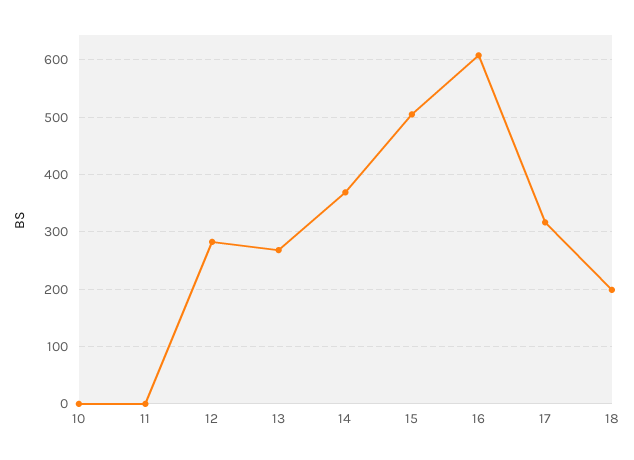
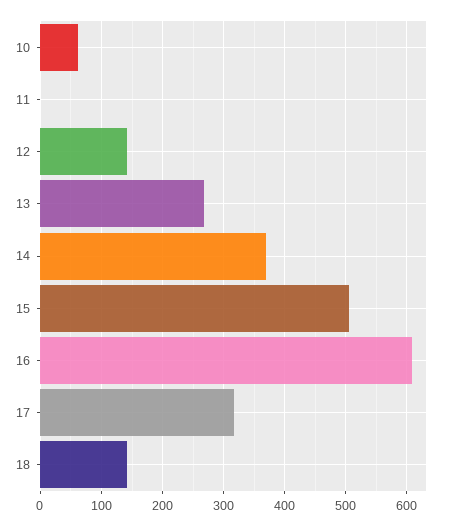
  {
-   "10": 0,
+   "10": 60,
    "11": 0,
-   "12": 280,
+   "12": 140,
    "13": 270,
    "14": 370,
    "15": 510,
    "16": 610,
    "17": 320,
-   "18": 200
+   "18": 140
  }

